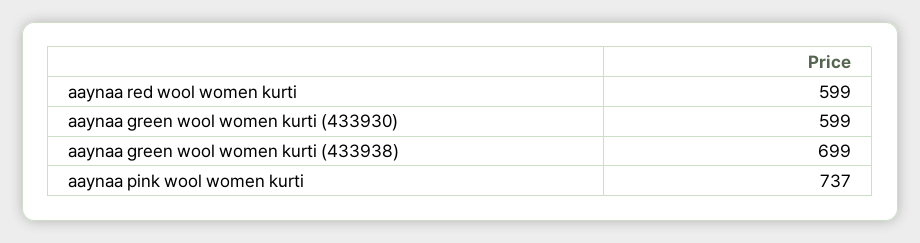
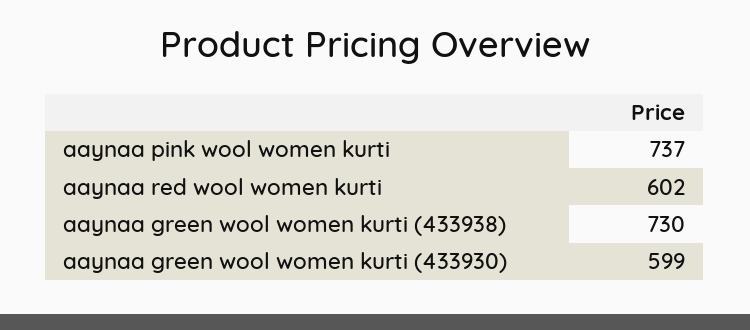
  {
-   "aaynaa red wool women kurti": 599,
+   "aaynaa red wool women kurti": 602,
    "aaynaa green wool women kurti (433930)": 599,
-   "aaynaa green wool women kurti (433938)": 699,
+   "aaynaa green wool women kurti (433938)": 730,
    "aaynaa pink wool women kurti": 737
  }

